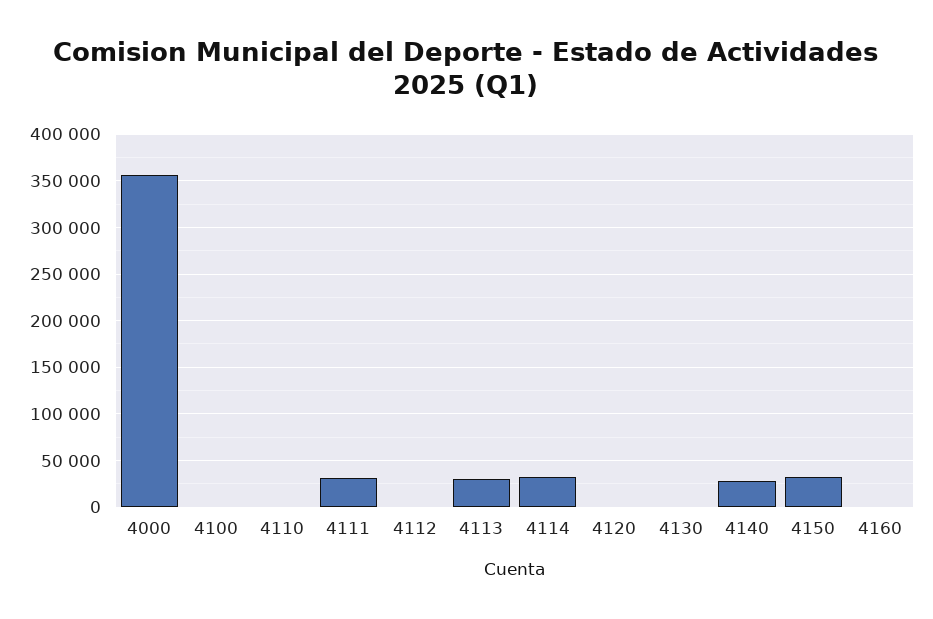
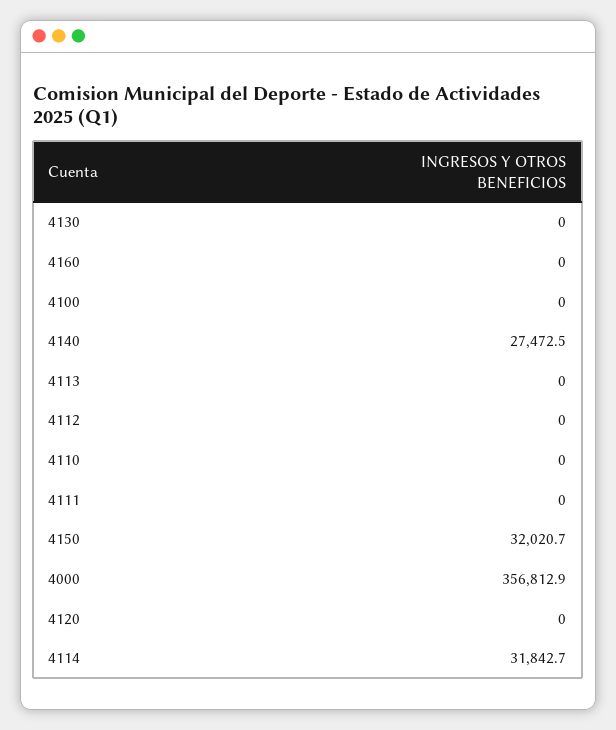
  {
    "4000": 356812.9,
    "4100": 0,
    "4110": 0,
-   "4111": 30000,
+   "4111": 0,
    "4112": 0,
-   "4113": 30000,
+   "4113": 0,
    "4114": 31842.7,
    "4120": 0,
    "4130": 0,
    "4140": 27472.5,
    "4150": 32020.7,
    "4160": 0
  }

